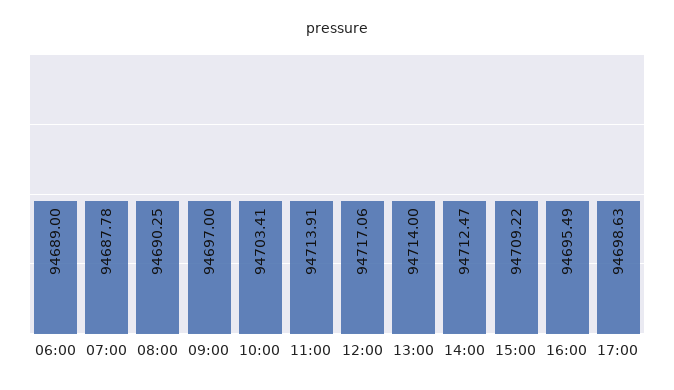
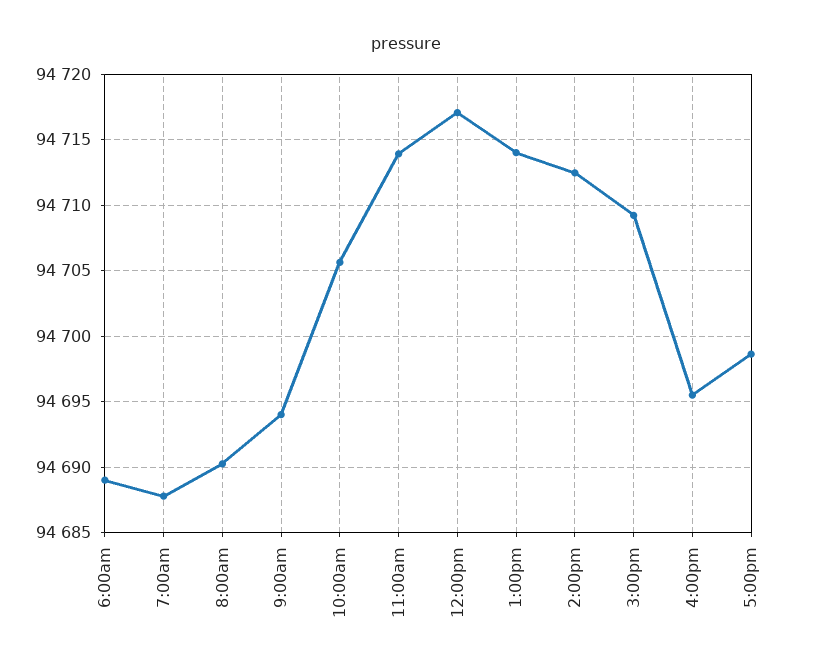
  {
    "06:00": 94689,
    "07:00": 94687.78,
    "08:00": 94690.25,
-   "09:00": 94697,
+   "09:00": 94694,
-   "10:00": 94703.41,
+   "10:00": 94705.5,
    "11:00": 94713.91,
    "12:00": 94717.06,
    "13:00": 94714,
    "14:00": 94712.47,
    "15:00": 94709.22,
    "16:00": 94695.49,
    "17:00": 94698.63
  }

